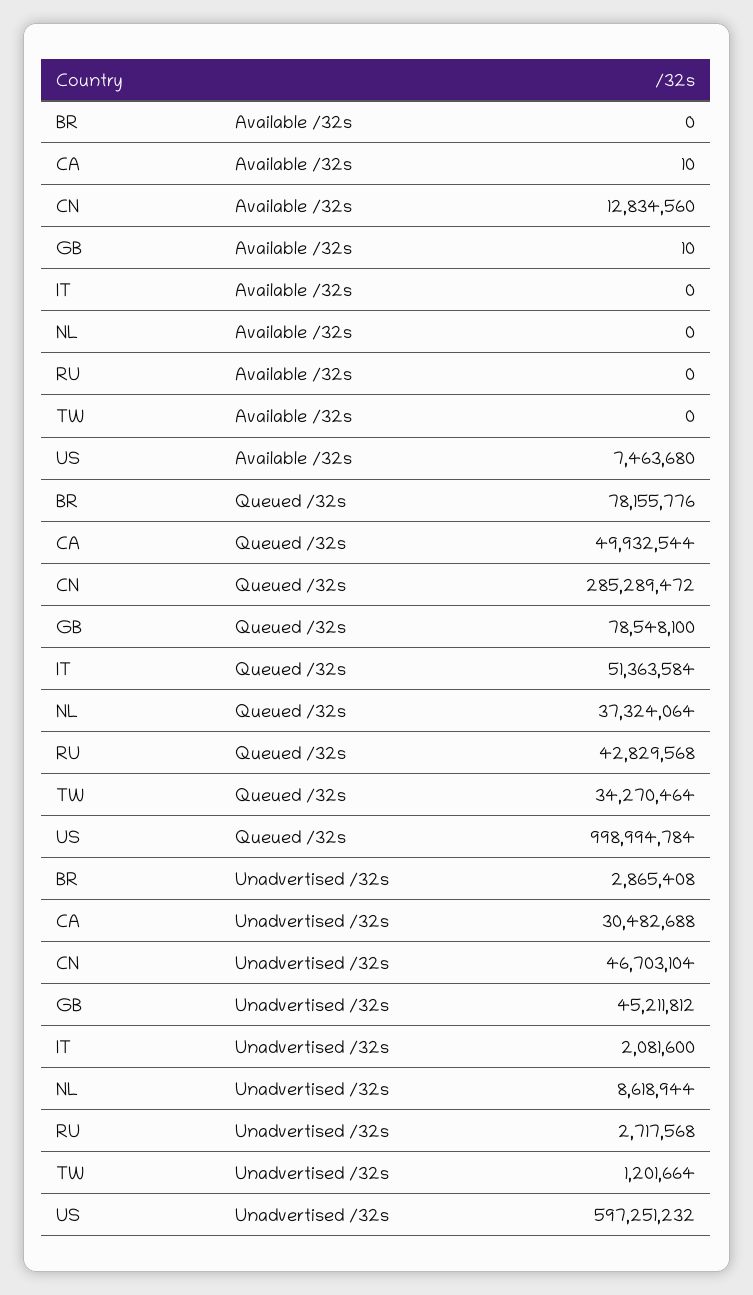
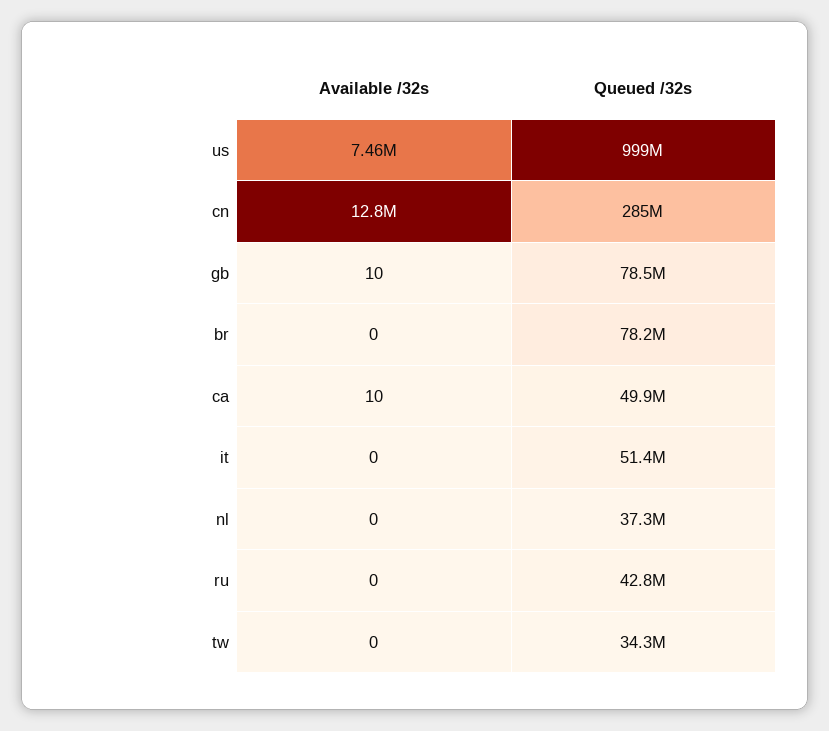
  {
    "BR": {
      "Available /32s": 0,
-     "Queued /32s": 78155776,
+     "Queued /32s": 78155776
-     "Unadvertised /32s": 2865408
    },
    "CA": {
      "Available /32s": 10,
-     "Queued /32s": 49932544,
+     "Queued /32s": 49932544
-     "Unadvertised /32s": 30482688
    },
    "CN": {
      "Available /32s": 12834560,
-     "Queued /32s": 285289472,
+     "Queued /32s": 285289472
-     "Unadvertised /32s": 46703104
    },
    "GB": {
      "Available /32s": 10,
-     "Queued /32s": 78548100,
+     "Queued /32s": 78548100
-     "Unadvertised /32s": 45211812
    },
    "IT": {
      "Available /32s": 0,
-     "Queued /32s": 51363584,
+     "Queued /32s": 51363584
-     "Unadvertised /32s": 2081600
    },
    "NL": {
      "Available /32s": 0,
-     "Queued /32s": 37324064,
+     "Queued /32s": 37324064
-     "Unadvertised /32s": 8618944
    },
    "RU": {
      "Available /32s": 0,
-     "Queued /32s": 42829568,
+     "Queued /32s": 42829568
-     "Unadvertised /32s": 2717568
    },
    "TW": {
      "Available /32s": 0,
-     "Queued /32s": 34270464,
+     "Queued /32s": 34270464
-     "Unadvertised /32s": 1201664
    },
    "US": {
      "Available /32s": 7463680,
-     "Queued /32s": 998994784,
+     "Queued /32s": 998994784
-     "Unadvertised /32s": 597251232
    }
  }

